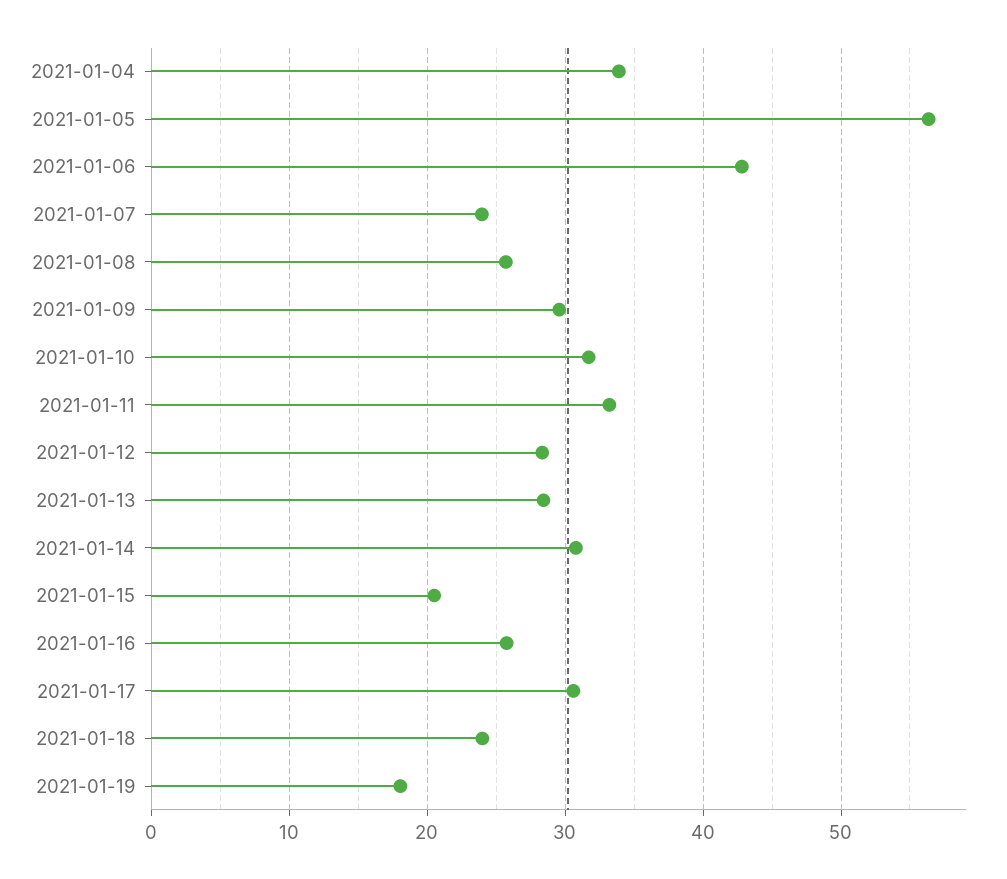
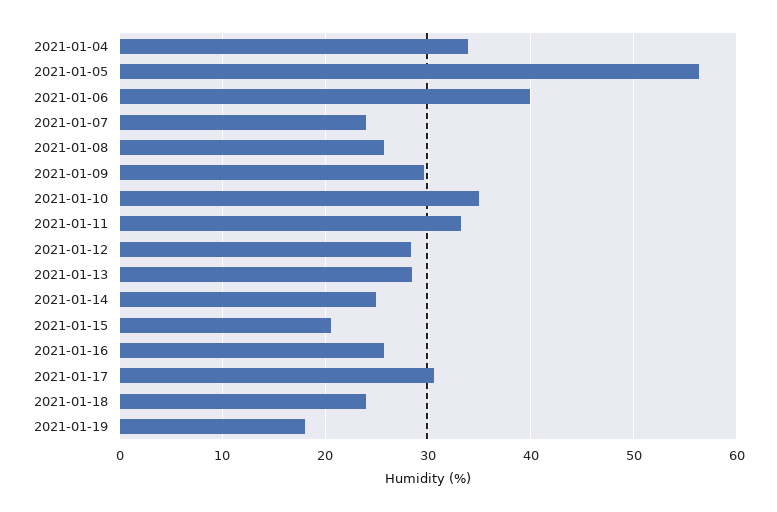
  {
    "2021-01-04": 34,
    "2021-01-05": 56,
-   "2021-01-06": 43,
+   "2021-01-06": 40,
    "2021-01-07": 24,
    "2021-01-08": 26,
    "2021-01-09": 30,
-   "2021-01-10": 32,
+   "2021-01-10": 35,
    "2021-01-11": 33,
    "2021-01-12": 28,
    "2021-01-13": 28,
-   "2021-01-14": 31,
+   "2021-01-14": 25,
    "2021-01-15": 21,
    "2021-01-16": 26,
    "2021-01-17": 31,
    "2021-01-18": 24,
    "2021-01-19": 18
  }

